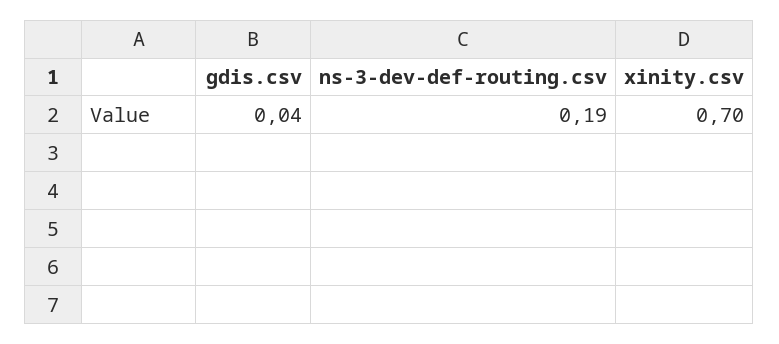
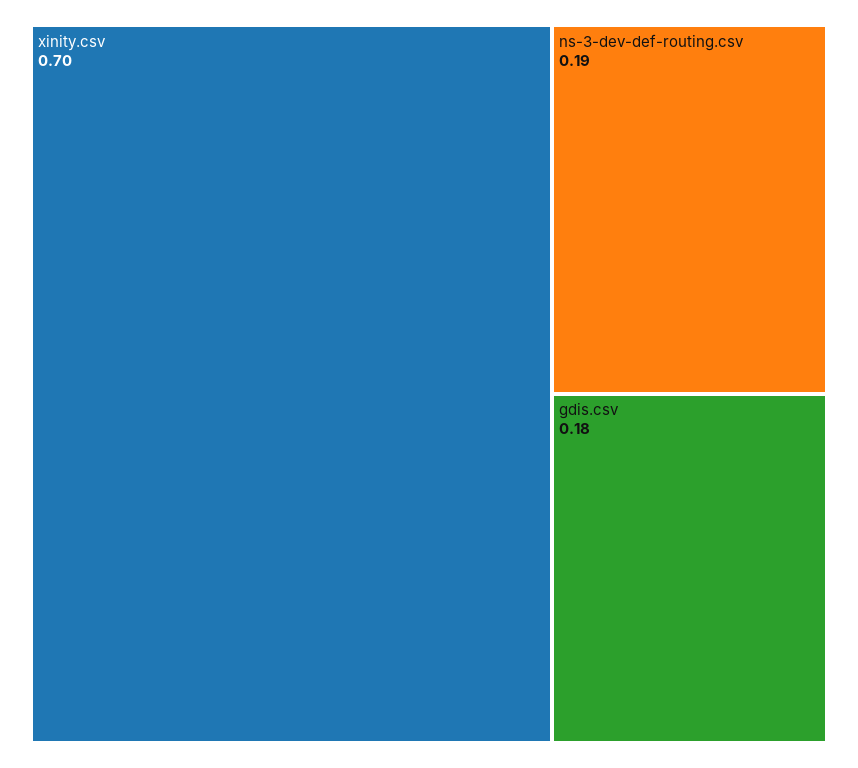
  {
-   "gdis.csv": 0.04,
+   "gdis.csv": 0.18,
    "ns-3-dev-def-routing.csv": 0.19,
    "xinity.csv": 0.7
  }

